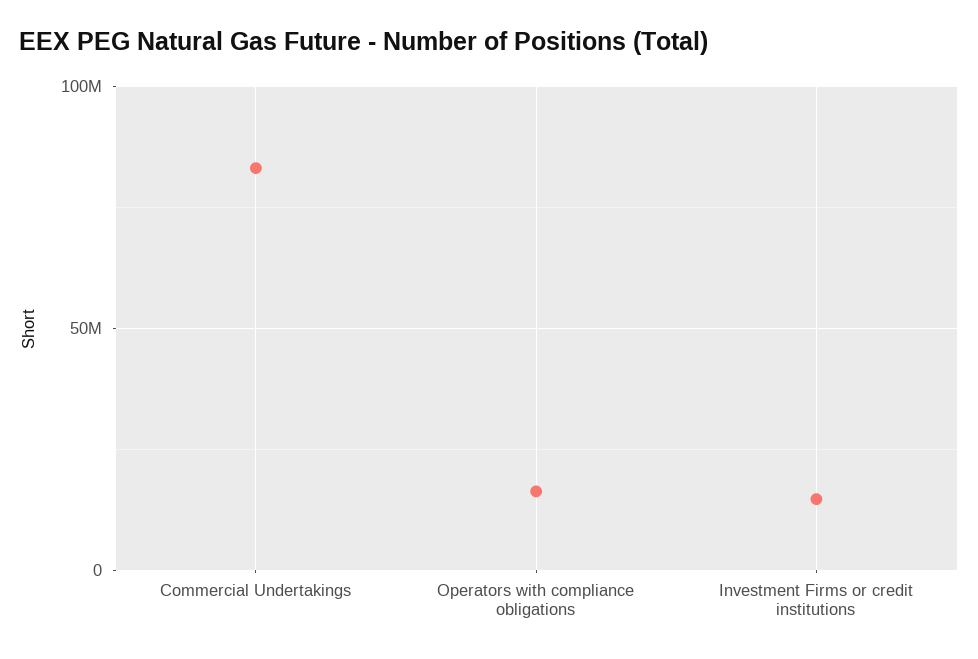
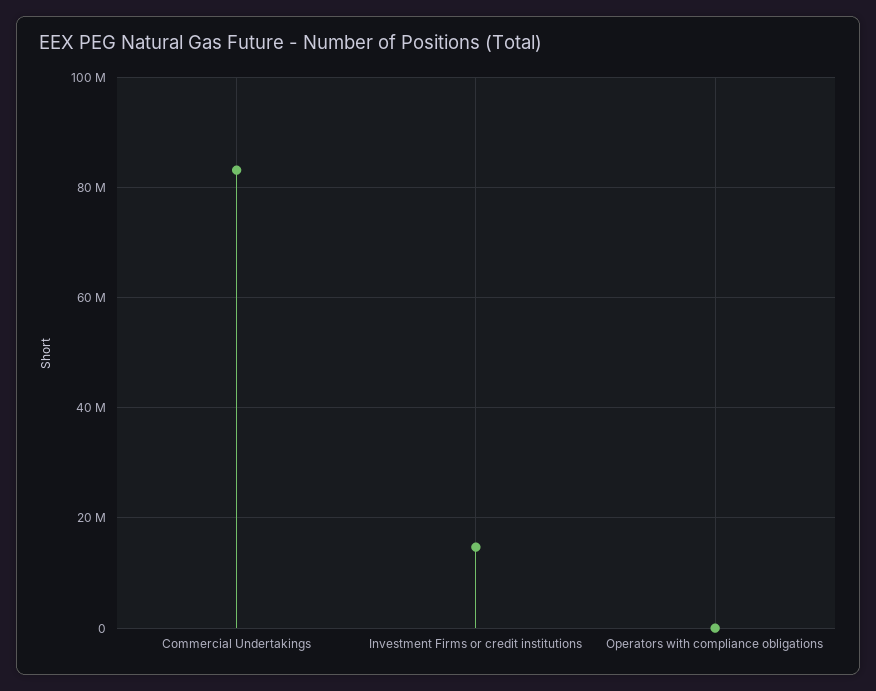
  {
    "Commercial Undertakings": 84000000,
-   "Operators with compliance obligations": 15000000,
+   "Operators with compliance obligations": 0,
    "Investment Firms or credit institutions": 14000000
  }

